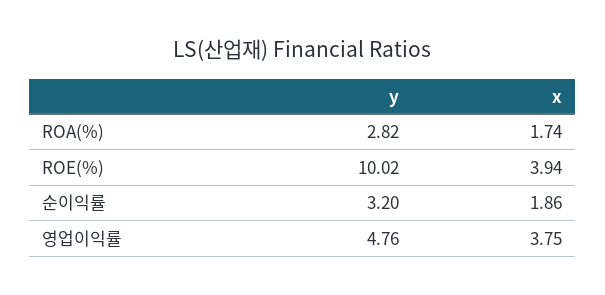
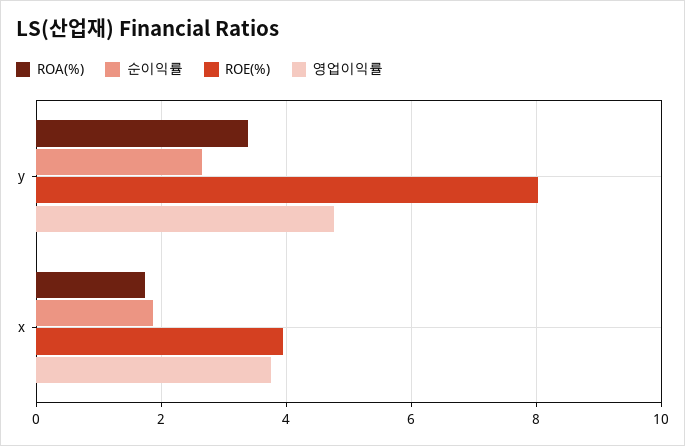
  {
    "ROA(%)": {
-     "y": 2.82,
+     "y": 3.4,
      "x": 1.74
    },
    "ROE(%)": {
-     "y": 10.02,
+     "y": 8,
      "x": 3.94
    },
    "순이익률": {
-     "y": 3.2,
+     "y": 2.6,
      "x": 1.86
    },
    "영업이익률": {
      "y": 4.76,
      "x": 3.75
    }
  }

